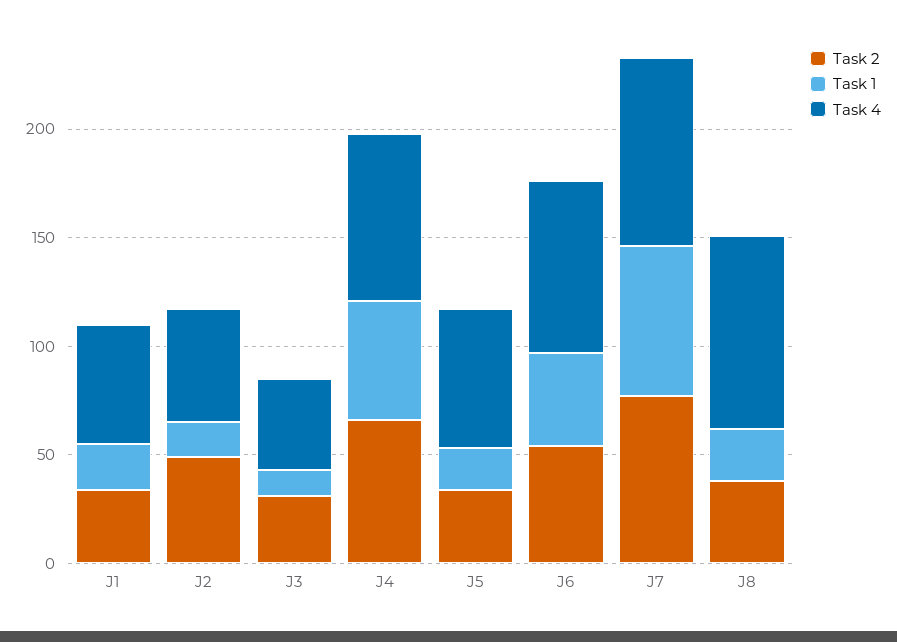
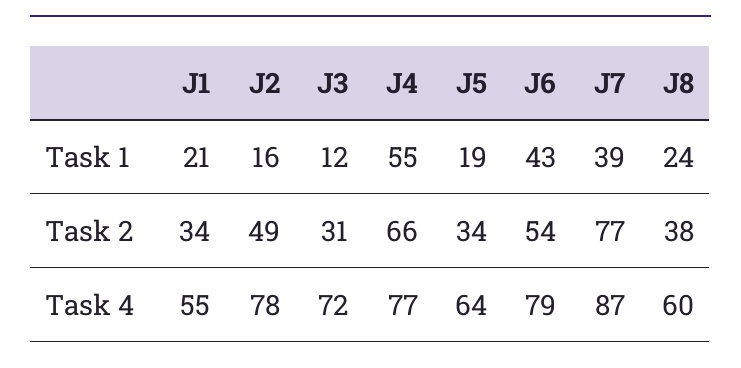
  {
    "Task 2": {
      "J1": 34,
      "J2": 49,
      "J3": 31,
      "J4": 66,
      "J5": 34,
      "J6": 54,
      "J7": 77,
      "J8": 38
    },
    "Task 1": {
      "J1": 21,
      "J2": 16,
      "J3": 12,
      "J4": 55,
      "J5": 19,
      "J6": 43,
-     "J7": 70,
+     "J7": 39,
      "J8": 24
    },
    "Task 4": {
      "J1": 55,
-     "J2": 50,
+     "J2": 78,
-     "J3": 40,
+     "J3": 72,
      "J4": 77,
      "J5": 64,
      "J6": 79,
      "J7": 87,
-     "J8": 90
+     "J8": 60
    }
  }

